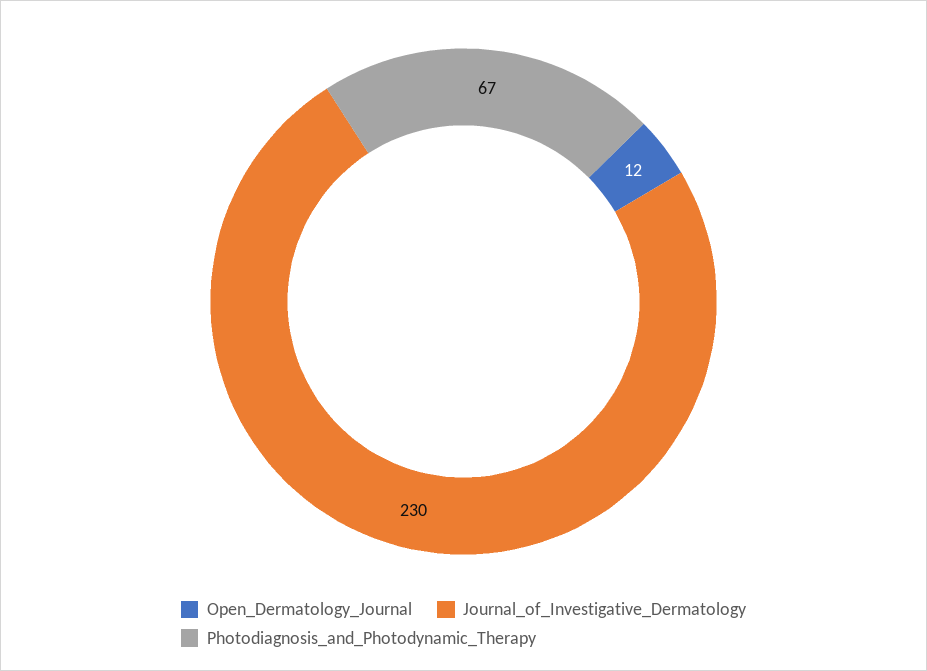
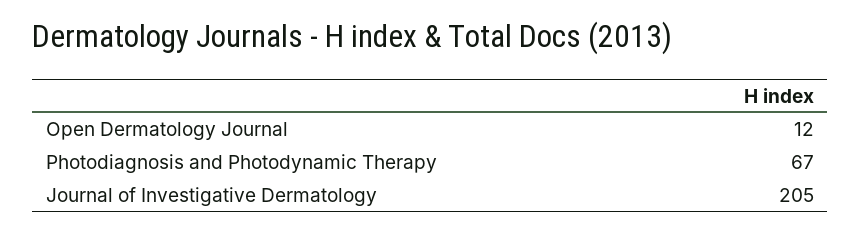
  {
    "Open_Dermatology_Journal": 12,
-   "Journal_of_Investigative_Dermatology": 230,
+   "Journal_of_Investigative_Dermatology": 205,
    "Photodiagnosis_and_Photodynamic_Therapy": 67
  }

